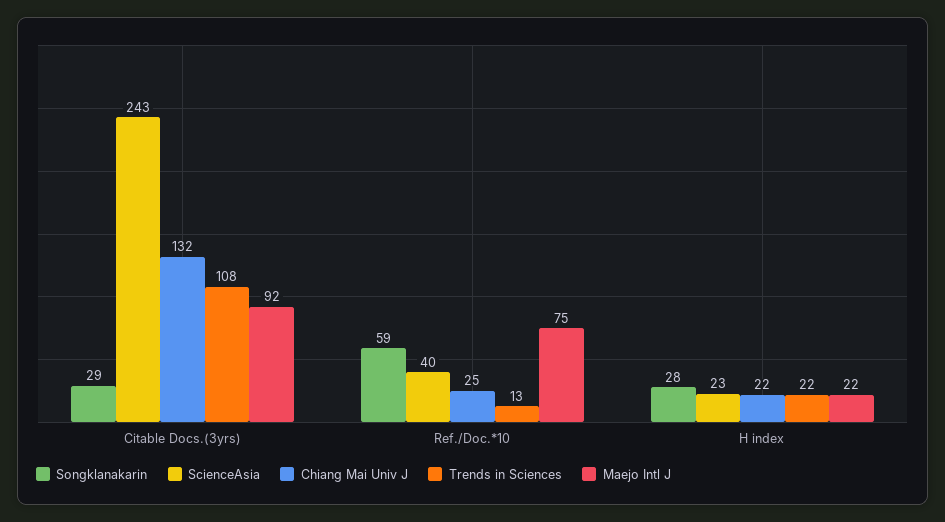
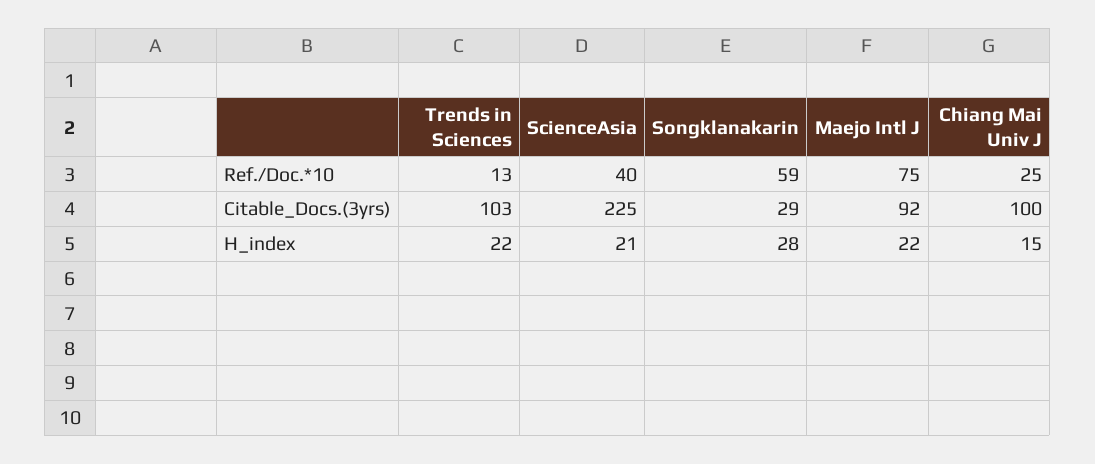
  {
    "Songklanakarin": {
      "Citable Docs.(3yrs)": 29,
      "Ref./Doc.*10": 59,
      "H index": 28
    },
    "ScienceAsia": {
-     "Citable Docs.(3yrs)": 243,
+     "Citable Docs.(3yrs)": 225,
      "Ref./Doc.*10": 40,
-     "H index": 23
+     "H index": 21
    },
    "Chiang Mai Univ J": {
-     "Citable Docs.(3yrs)": 132,
+     "Citable Docs.(3yrs)": 100,
      "Ref./Doc.*10": 25,
-     "H index": 22
+     "H index": 15
    },
    "Trends in Sciences": {
-     "Citable Docs.(3yrs)": 108,
+     "Citable Docs.(3yrs)": 103,
      "Ref./Doc.*10": 13,
      "H index": 22
    },
    "Maejo Intl J": {
      "Citable Docs.(3yrs)": 92,
      "Ref./Doc.*10": 75,
      "H index": 22
    }
  }

